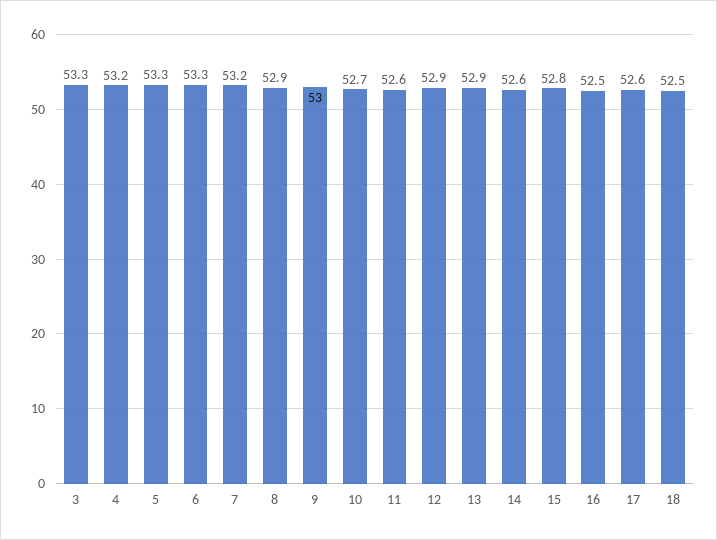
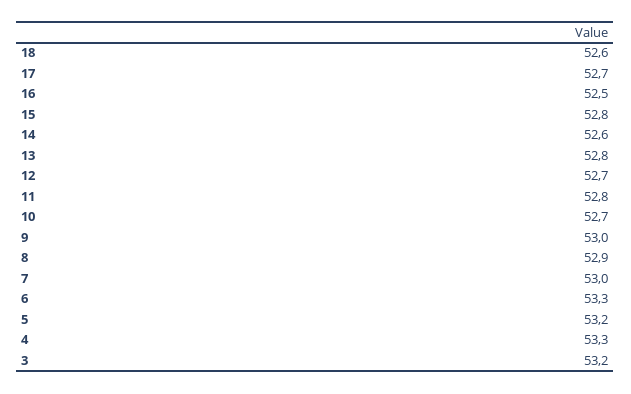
  {
-   "3": 53.3,
+   "3": 53.2,
-   "4": 53.2,
+   "4": 53.3,
-   "5": 53.3,
+   "5": 53.2,
    "6": 53.3,
-   "7": 53.2,
+   "7": 53,
    "8": 52.9,
    "9": 53,
    "10": 52.7,
-   "11": 52.6,
+   "11": 52.8,
-   "12": 52.9,
+   "12": 52.7,
-   "13": 52.9,
+   "13": 52.8,
    "14": 52.6,
    "15": 52.8,
    "16": 52.5,
-   "17": 52.6,
+   "17": 52.7,
-   "18": 52.5
+   "18": 52.6
  }

